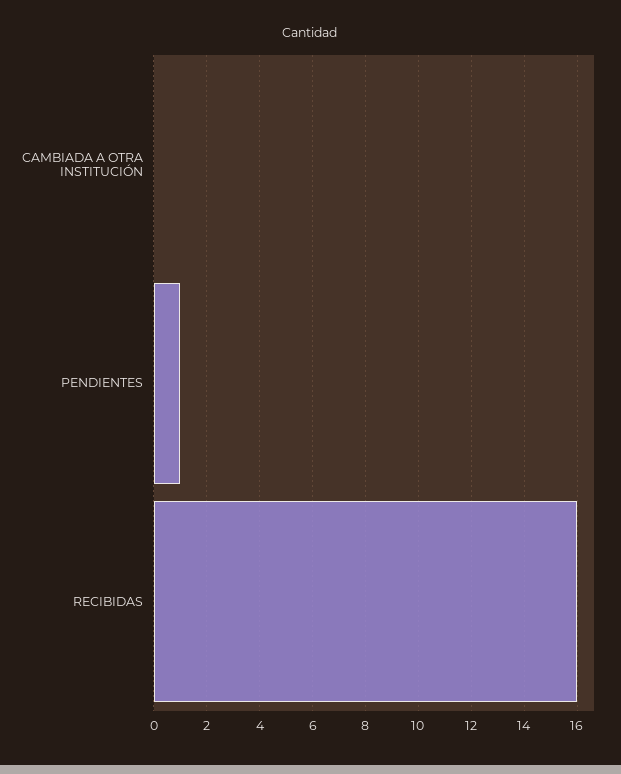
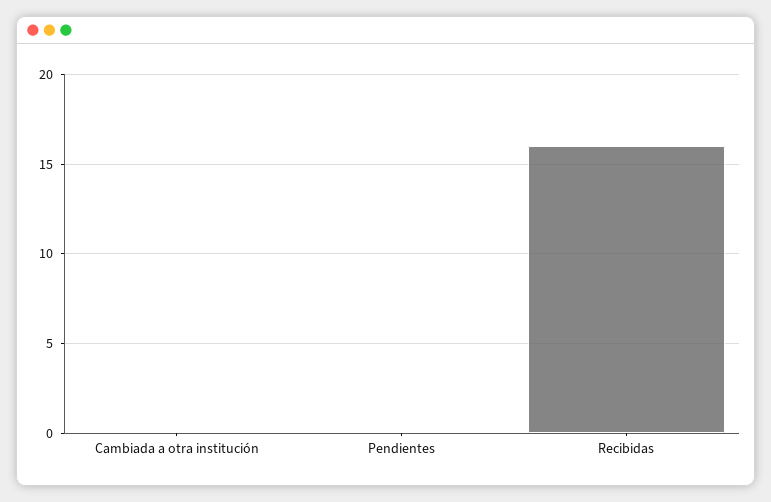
  {
    "CAMBIADA A OTRA INSTITUCIÓN": 0,
-   "PENDIENTES": 1,
+   "PENDIENTES": 0,
    "RECIBIDAS": 16
  }

